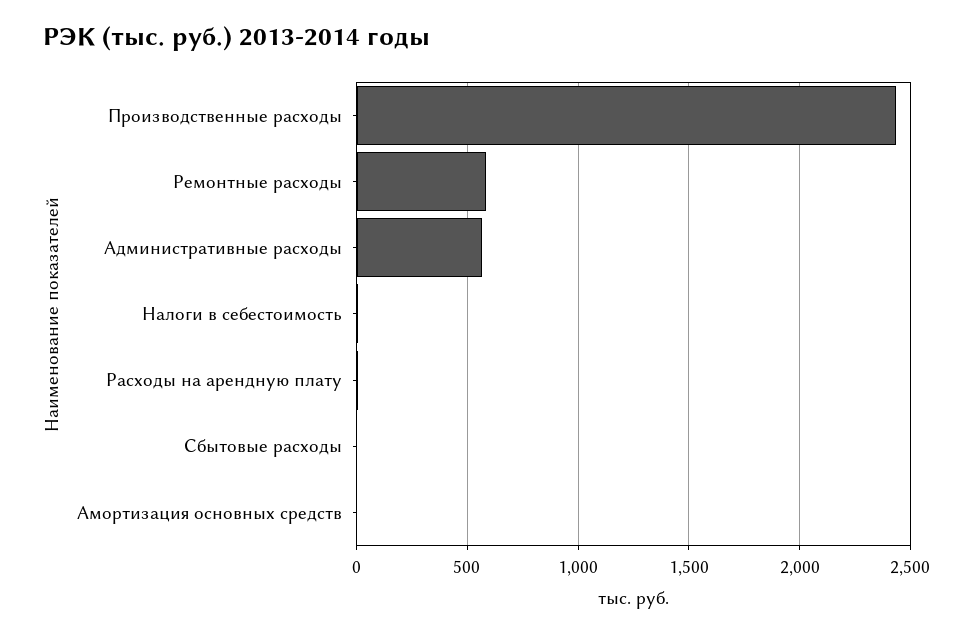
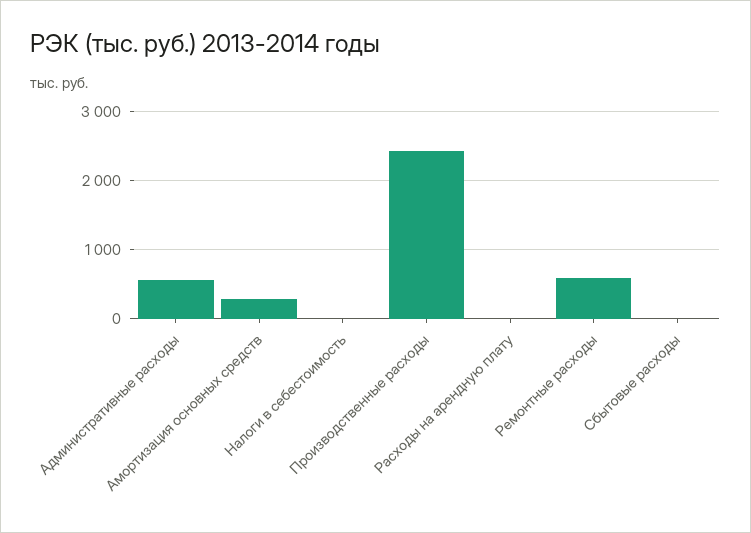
  {
    "Производственные расходы": 2450,
    "Ремонтные расходы": 600,
    "Административные расходы": 550,
    "Налоги в себестоимость": 0,
    "Расходы на арендную плату": 0,
    "Сбытовые расходы": 0,
-   "Амортизация основных средств": 0
+   "Амортизация основных средств": 300
  }

